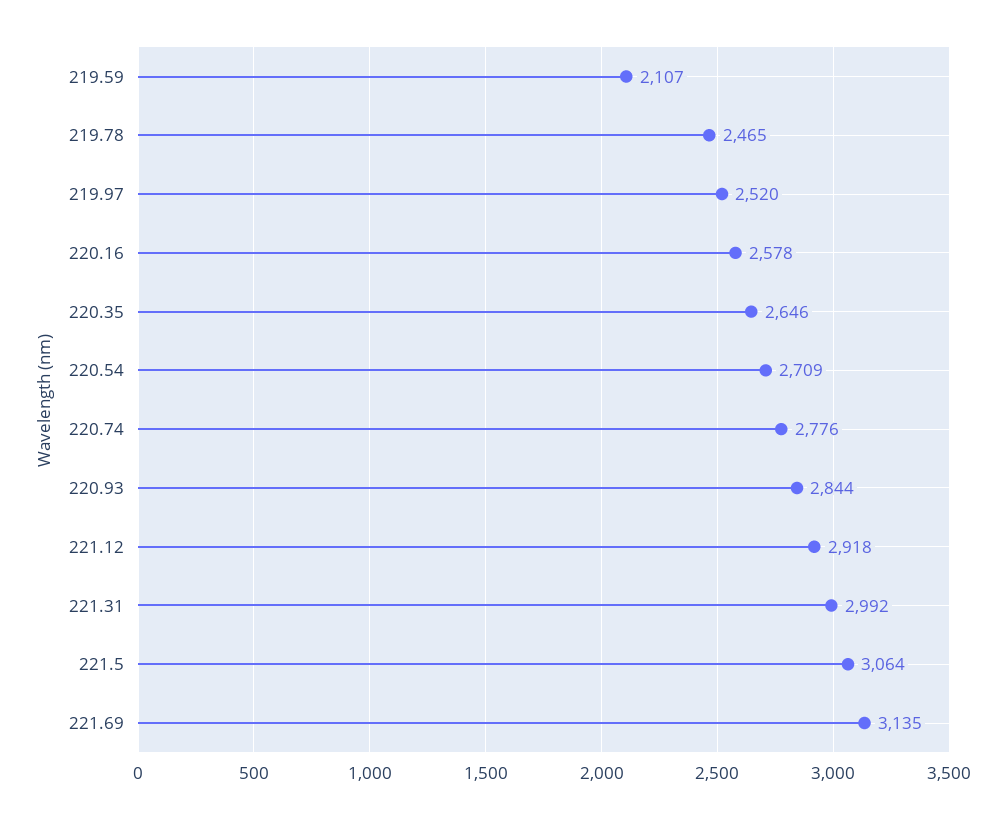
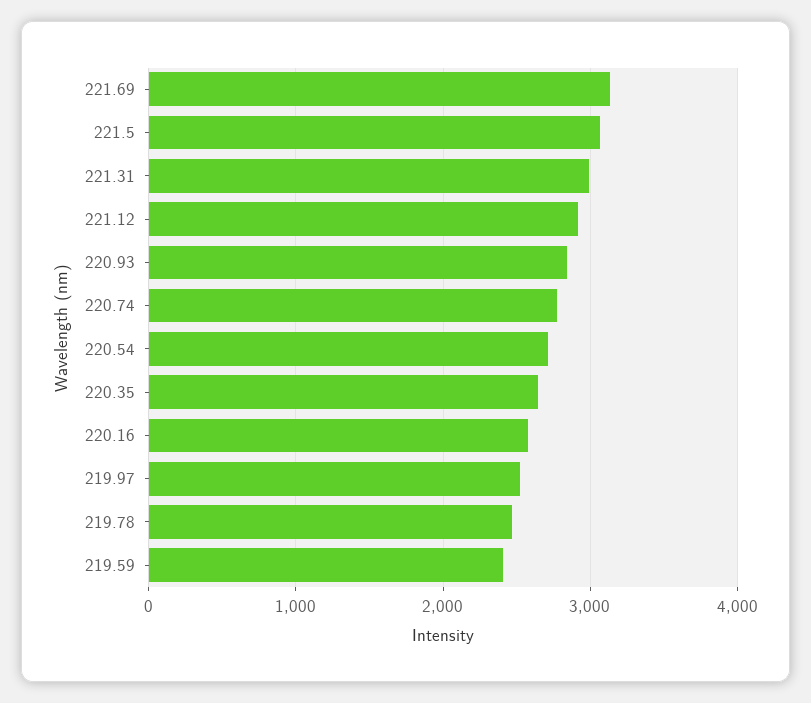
  {
-   "219.59": 2107,
+   "219.59": 2400,
    "219.78": 2465,
    "219.97": 2520,
    "220.16": 2578,
    "220.35": 2646,
    "220.54": 2709,
    "220.74": 2776,
    "220.93": 2844,
    "221.12": 2918,
    "221.31": 2992,
    "221.5": 3064,
    "221.69": 3135
  }

